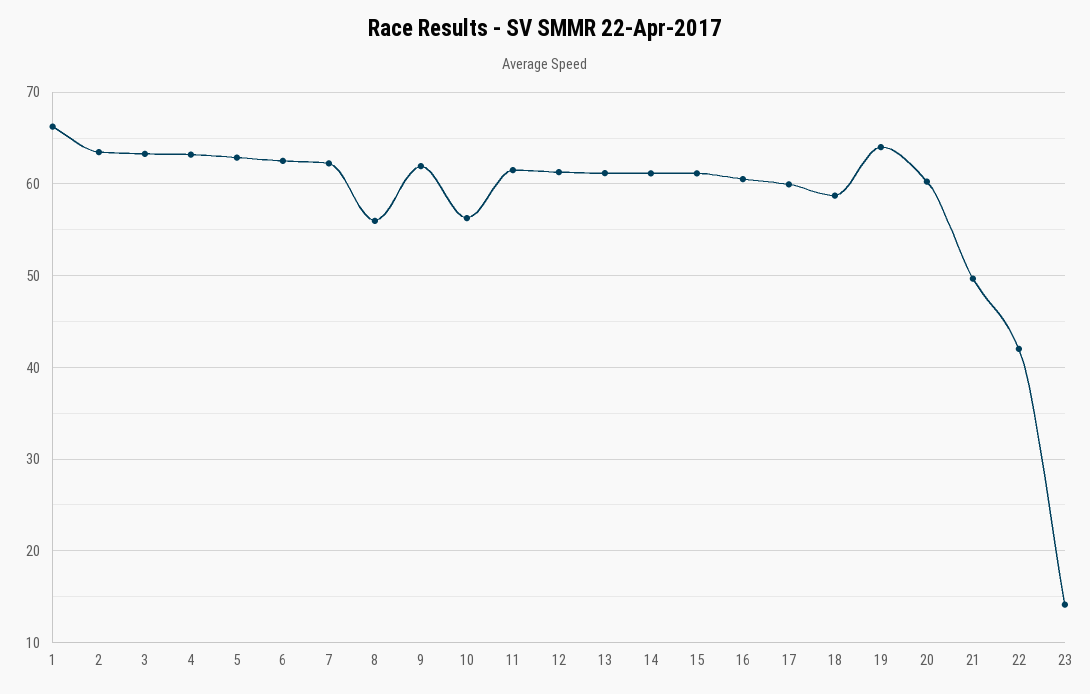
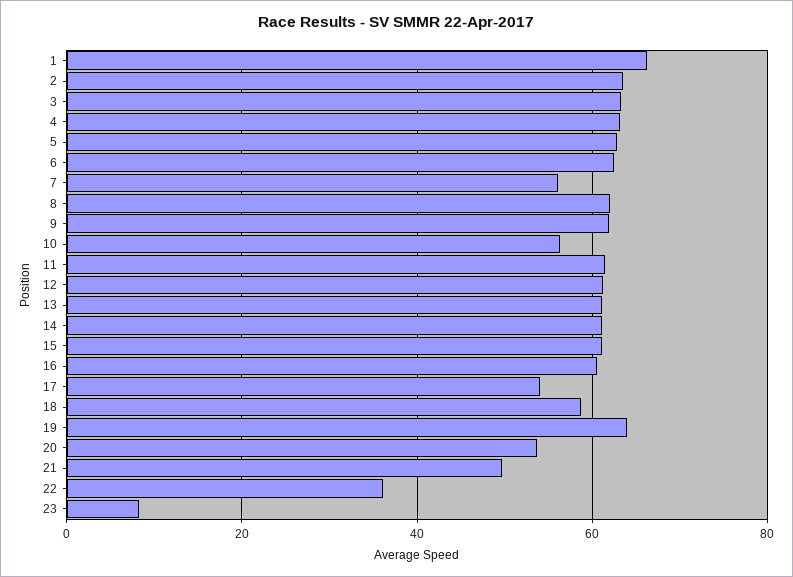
  {
    "1": 66,
    "2": 63,
    "3": 63,
    "4": 63,
    "5": 63,
    "6": 63,
-   "7": 62,
+   "7": 56,
-   "8": 56,
+   "8": 62,
    "9": 62,
    "10": 56,
    "11": 62,
    "12": 61,
    "13": 61,
    "14": 61,
    "15": 61,
    "16": 61,
-   "17": 60,
+   "17": 54,
    "18": 59,
    "19": 64,
-   "20": 60,
+   "20": 54,
    "21": 50,
-   "22": 42,
+   "22": 36,
-   "23": 14
+   "23": 8
  }

